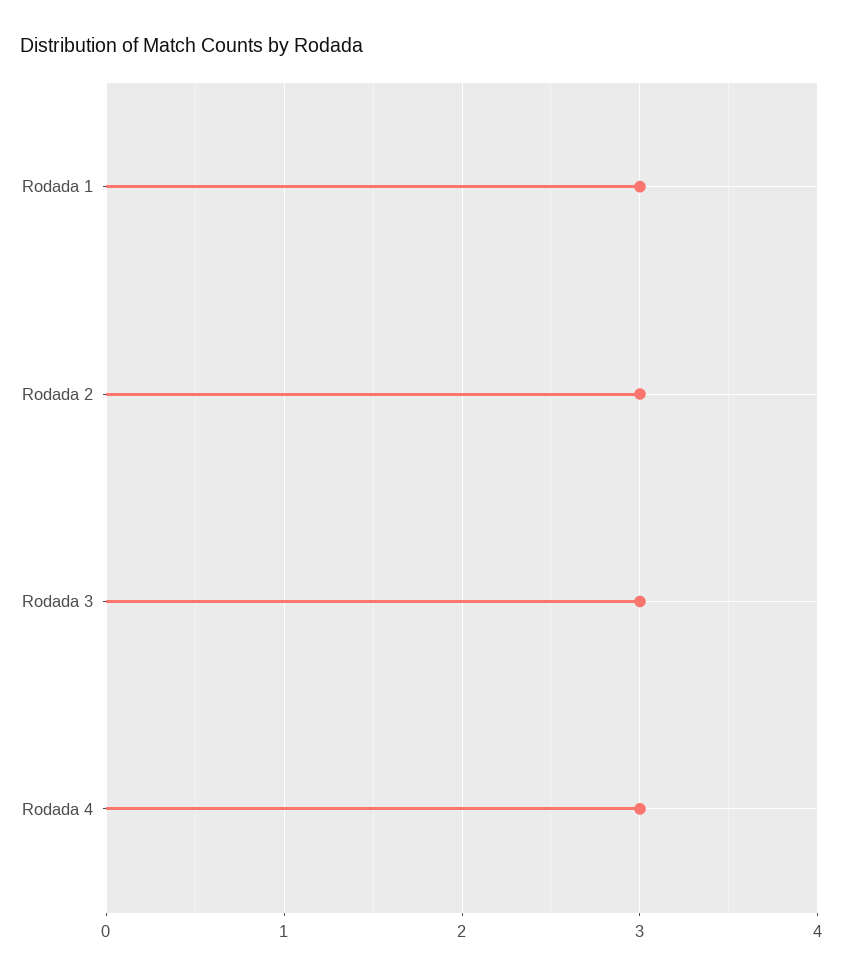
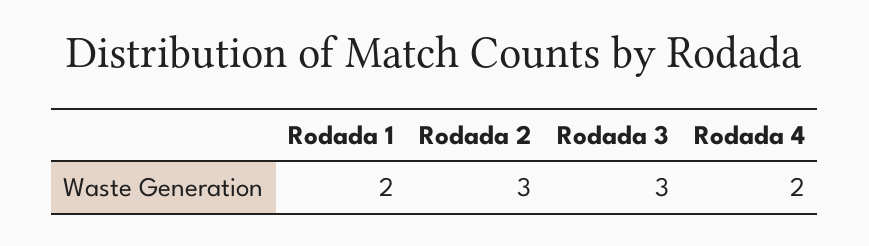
  {
-   "Rodada 1": 3,
+   "Rodada 1": 2,
    "Rodada 2": 3,
    "Rodada 3": 3,
-   "Rodada 4": 3
+   "Rodada 4": 2
  }

